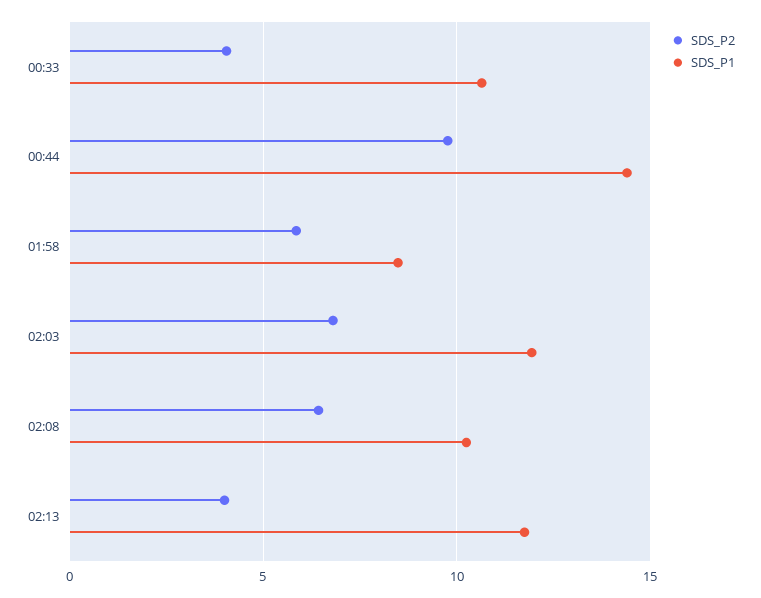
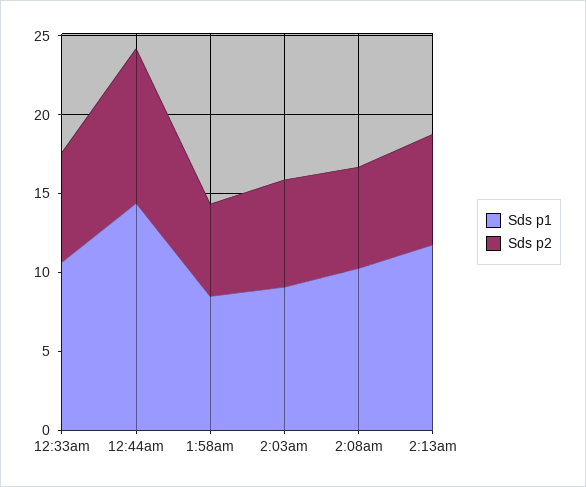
  {
    "SDS_P2": {
-     "00:33": 4,
+     "00:33": 7,
      "00:44": 10,
      "01:58": 6,
      "02:03": 7,
      "02:08": 6.5,
-     "02:13": 4
+     "02:13": 7
    },
    "SDS_P1": {
      "00:33": 10.5,
      "00:44": 14.5,
      "01:58": 8.5,
-     "02:03": 12,
+     "02:03": 9,
      "02:08": 10.5,
      "02:13": 12
    }
  }

